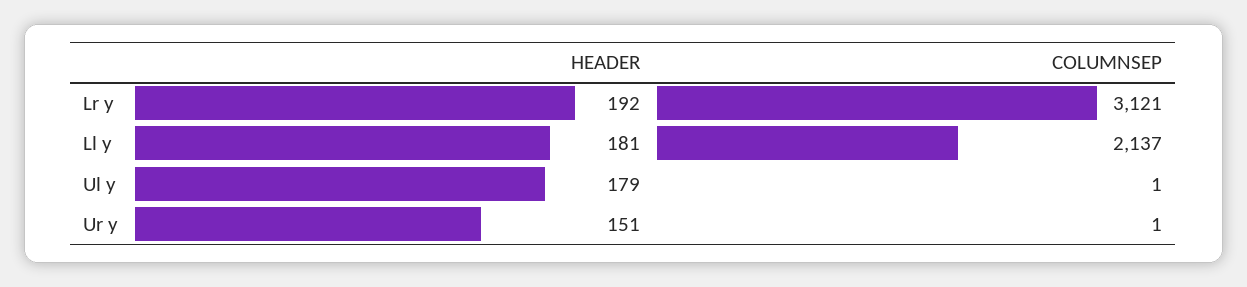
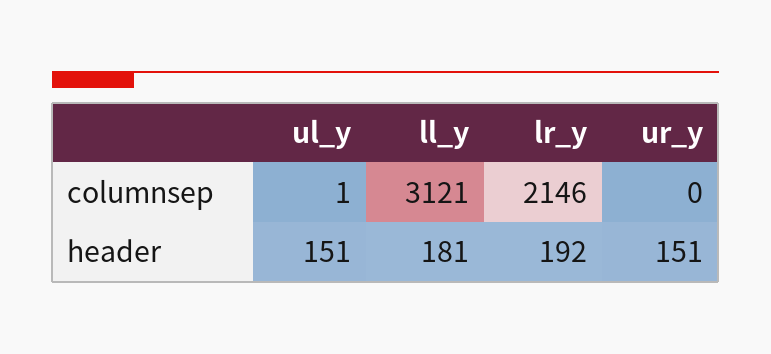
  {
    "HEADER": {
      "Lr y": 192,
      "Ll y": 181,
-     "Ul y": 179,
+     "Ul y": 151,
      "Ur y": 151
    },
    "COLUMNSEP": {
-     "Lr y": 3121,
+     "Lr y": 2146,
-     "Ll y": 2137,
+     "Ll y": 3121,
      "Ul y": 1,
-     "Ur y": 1
+     "Ur y": 0
    }
  }

